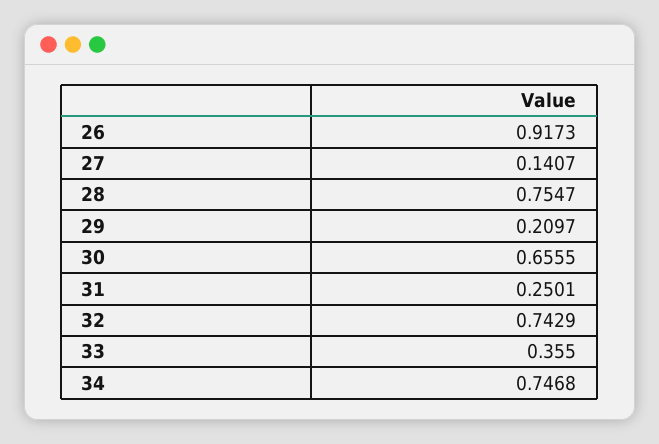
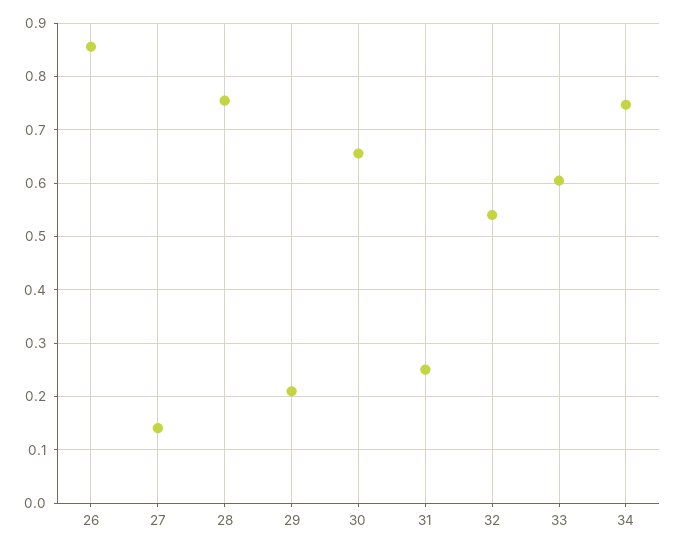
  {
-   "26": 0.9173,
+   "26": 0.86,
    "27": 0.1407,
    "28": 0.7547,
    "29": 0.2097,
    "30": 0.6555,
    "31": 0.2501,
-   "32": 0.7429,
+   "32": 0.54,
-   "33": 0.355,
+   "33": 0.6,
    "34": 0.7468
  }

